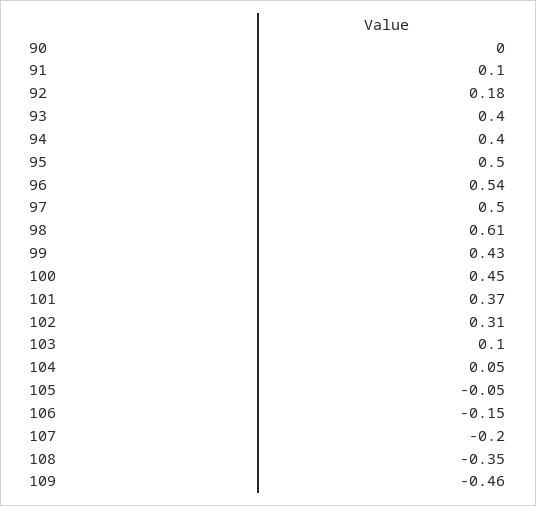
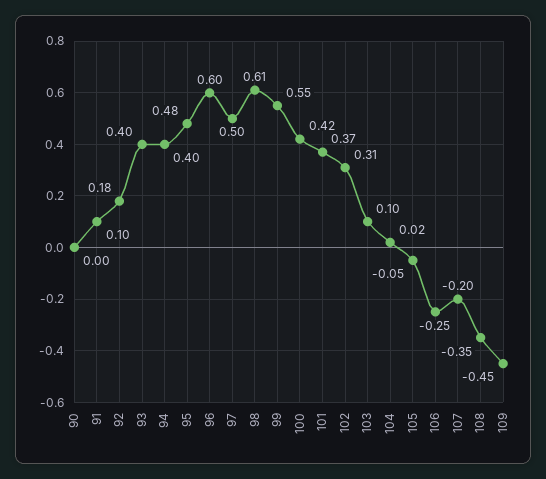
  {
    "90": 0,
    "91": 0.1,
    "92": 0.18,
    "93": 0.4,
    "94": 0.4,
-   "95": 0.5,
+   "95": 0.48,
-   "96": 0.54,
+   "96": 0.6,
    "97": 0.5,
    "98": 0.61,
-   "99": 0.43,
+   "99": 0.55,
-   "100": 0.45,
+   "100": 0.42,
    "101": 0.37,
    "102": 0.31,
    "103": 0.1,
-   "104": 0.05,
+   "104": 0.02,
    "105": -0.05,
-   "106": -0.15,
+   "106": -0.25,
    "107": -0.2,
    "108": -0.35,
-   "109": -0.46
+   "109": -0.45
  }

